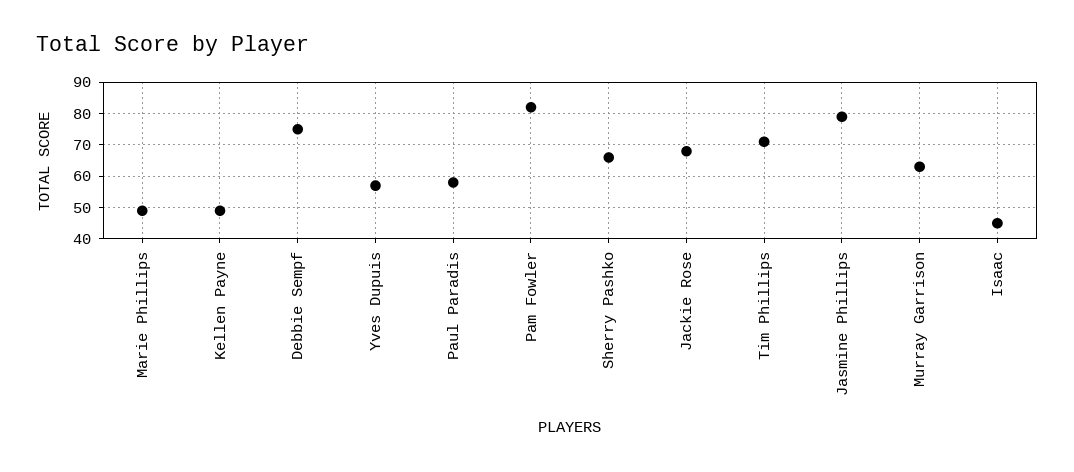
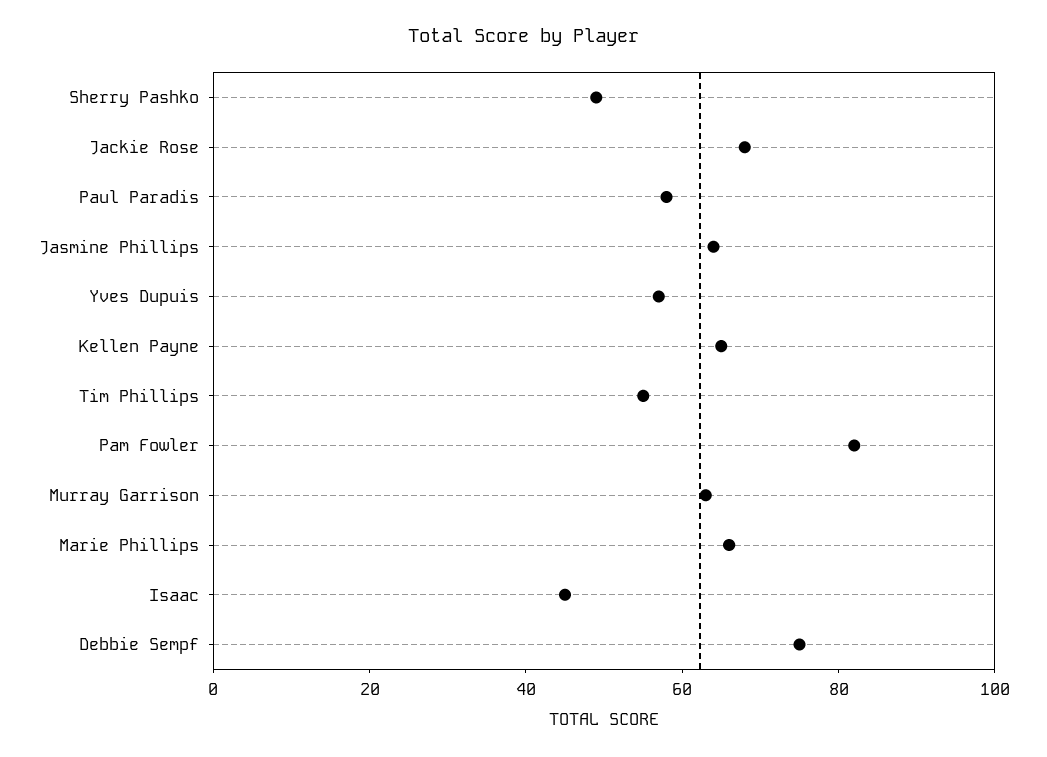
  {
-   "Marie Phillips": 50,
+   "Marie Phillips": 65,
-   "Kellen Payne": 50,
+   "Kellen Payne": 65,
    "Debbie Sempf": 75,
    "Yves Dupuis": 55,
    "Paul Paradis": 60,
    "Pam Fowler": 80,
-   "Sherry Pashko": 65,
+   "Sherry Pashko": 50,
    "Jackie Rose": 70,
-   "Tim Phillips": 70,
+   "Tim Phillips": 55,
-   "Jasmine Phillips": 80,
+   "Jasmine Phillips": 65,
    "Murray Garrison": 65,
    "Isaac": 45
  }

